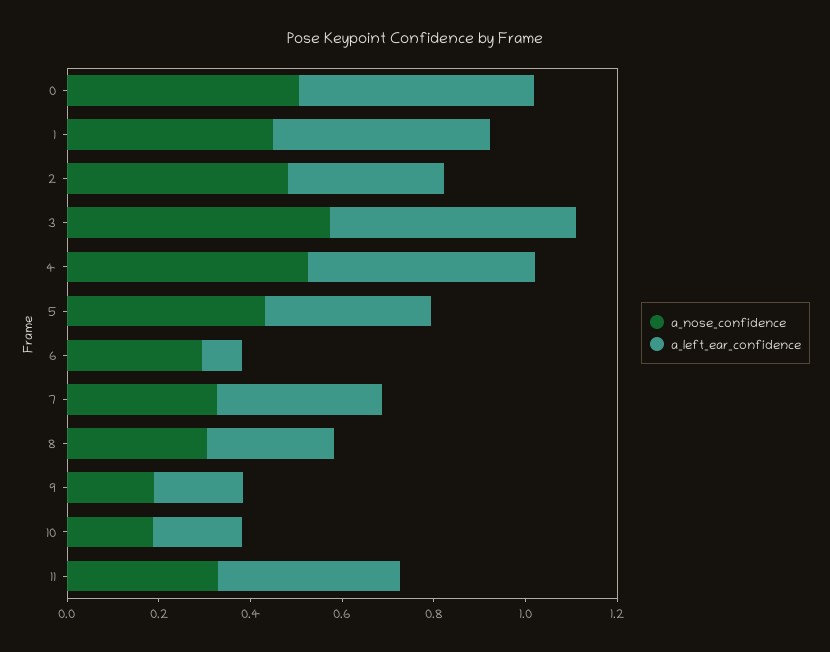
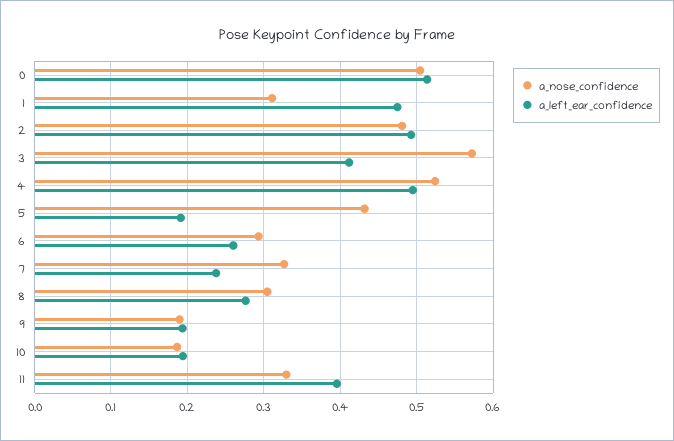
  {
    "a_nose_confidence": {
      "0": 0.5,
-     "1": 0.45,
+     "1": 0.31,
      "2": 0.48,
      "3": 0.57,
      "4": 0.52,
      "5": 0.43,
      "6": 0.29,
      "7": 0.33,
      "8": 0.3,
      "9": 0.19,
      "10": 0.19,
      "11": 0.33
    },
    "a_left_ear_confidence": {
      "0": 0.51,
      "1": 0.47,
-     "2": 0.35,
+     "2": 0.49,
-     "3": 0.55,
+     "3": 0.41,
      "4": 0.5,
-     "5": 0.35,
+     "5": 0.19,
-     "6": 0.1,
+     "6": 0.26,
-     "7": 0.35,
+     "7": 0.24,
      "8": 0.28,
      "9": 0.19,
      "10": 0.19,
      "11": 0.4
    }
  }

